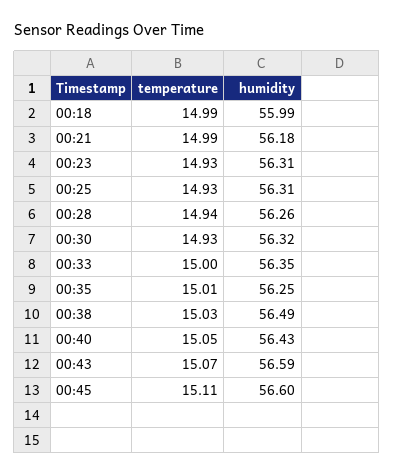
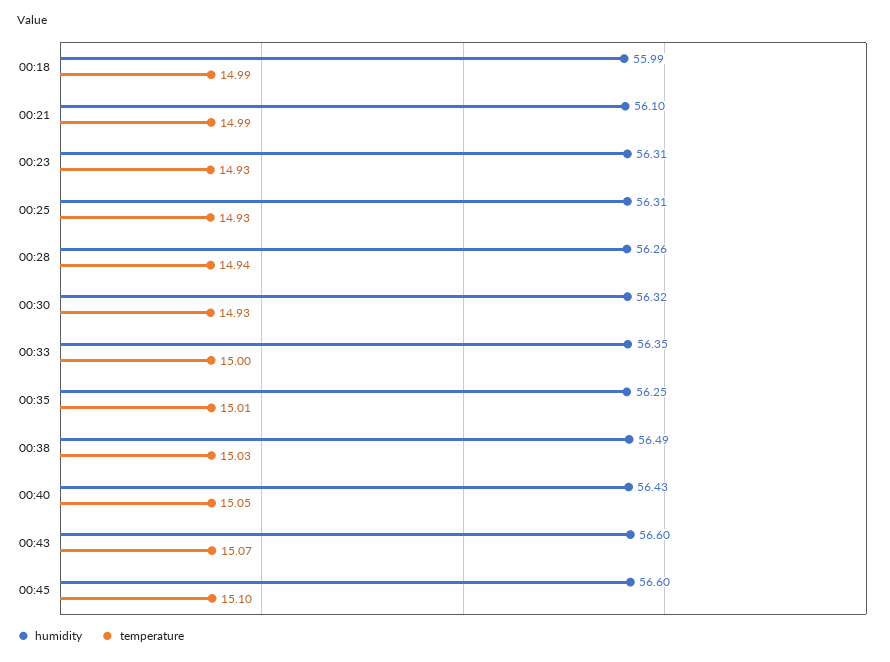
  {
    "temperature": {
      "00:18": 14.99,
      "00:21": 14.99,
      "00:23": 14.93,
      "00:25": 14.93,
      "00:28": 14.94,
      "00:30": 14.93,
      "00:33": 15,
      "00:35": 15.01,
      "00:38": 15.03,
      "00:40": 15.05,
      "00:43": 15.07,
-     "00:45": 15.11
+     "00:45": 15.1
    },
    "humidity": {
      "00:18": 55.99,
-     "00:21": 56.18,
+     "00:21": 56.1,
      "00:23": 56.31,
      "00:25": 56.31,
      "00:28": 56.26,
      "00:30": 56.32,
      "00:33": 56.35,
      "00:35": 56.25,
      "00:38": 56.49,
      "00:40": 56.43,
-     "00:43": 56.59,
+     "00:43": 56.6,
      "00:45": 56.6
    }
  }

